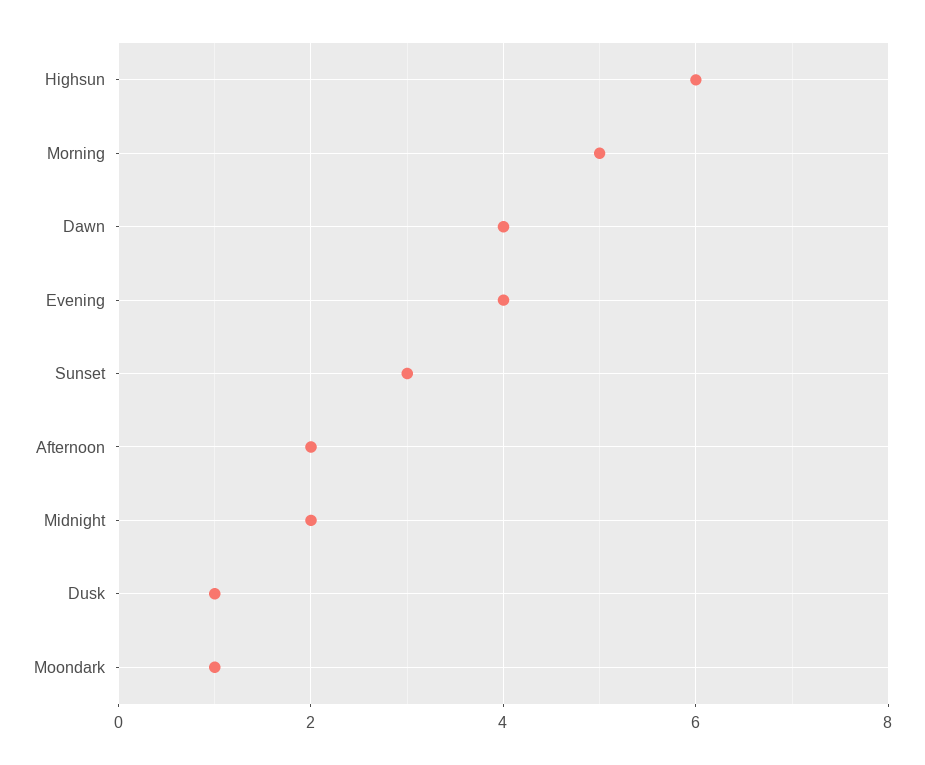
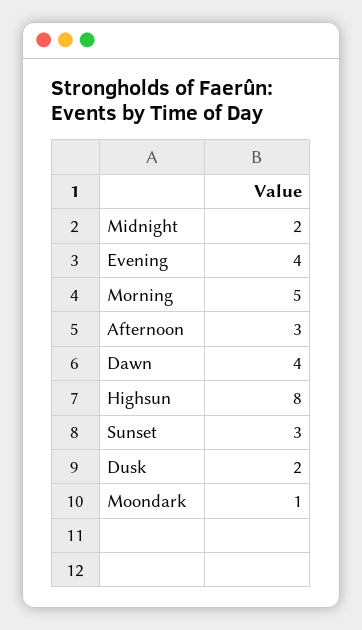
  {
-   "Highsun": 6,
+   "Highsun": 8,
    "Morning": 5,
    "Dawn": 4,
    "Evening": 4,
    "Sunset": 3,
-   "Afternoon": 2,
+   "Afternoon": 3,
    "Midnight": 2,
-   "Dusk": 1,
+   "Dusk": 2,
    "Moondark": 1
  }

